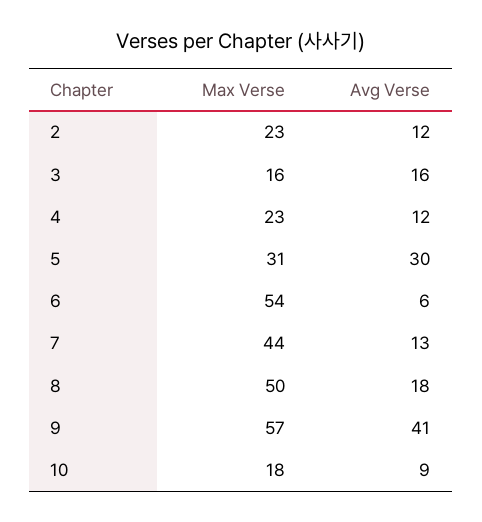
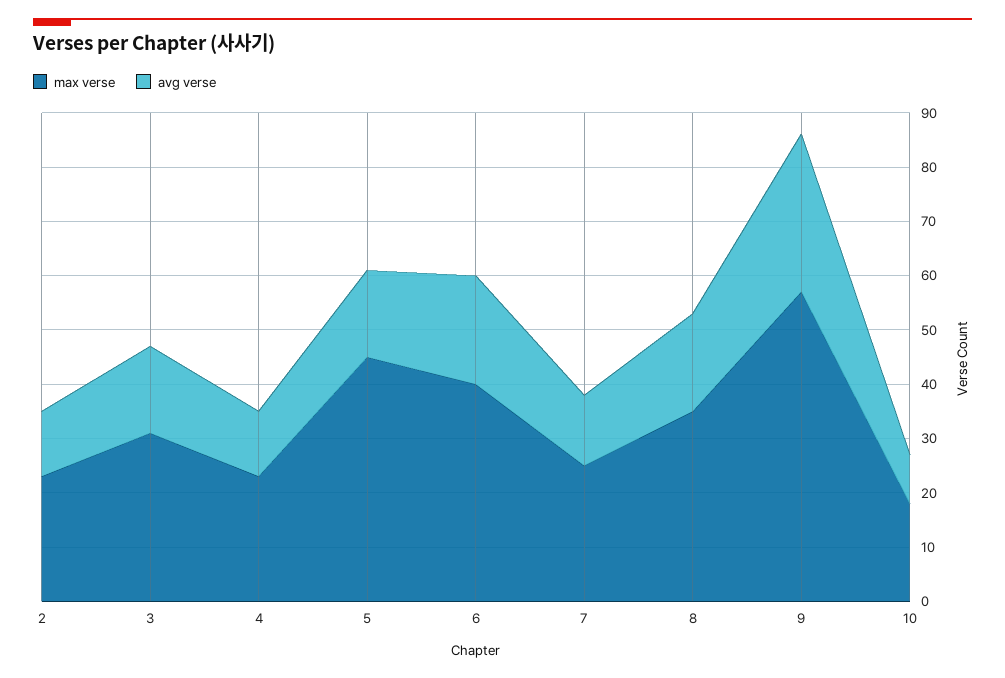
  {
    "Max Verse": {
      "2": 23,
-     "3": 16,
+     "3": 30,
      "4": 23,
-     "5": 31,
+     "5": 45,
-     "6": 54,
+     "6": 40,
-     "7": 44,
+     "7": 25,
-     "8": 50,
+     "8": 35,
      "9": 57,
      "10": 18
    },
    "Avg Verse": {
      "2": 12,
      "3": 16,
      "4": 12,
-     "5": 30,
+     "5": 15,
-     "6": 6,
+     "6": 20,
      "7": 13,
      "8": 18,
-     "9": 41,
+     "9": 30,
      "10": 9
    }
  }

